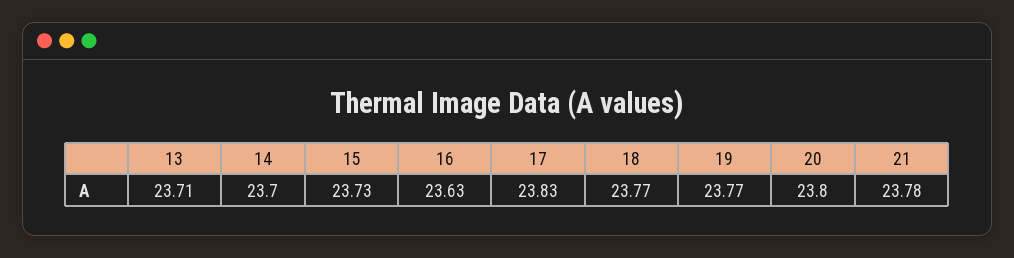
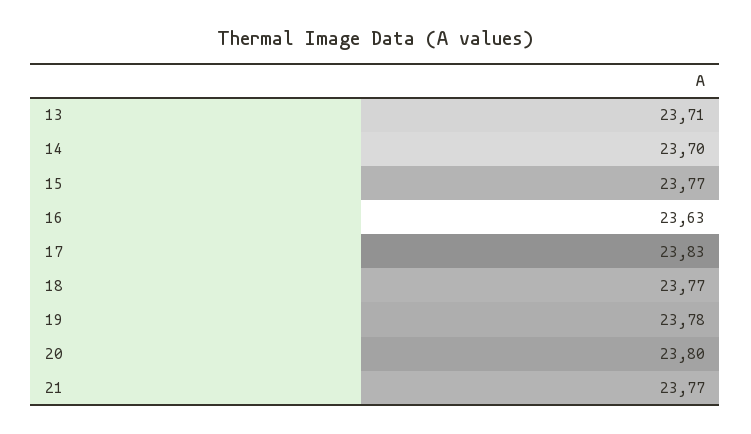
  {
    "13": 23.71,
    "14": 23.7,
-   "15": 23.73,
+   "15": 23.77,
    "16": 23.63,
    "17": 23.83,
    "18": 23.77,
-   "19": 23.77,
+   "19": 23.78,
    "20": 23.8,
-   "21": 23.78
+   "21": 23.77
  }

